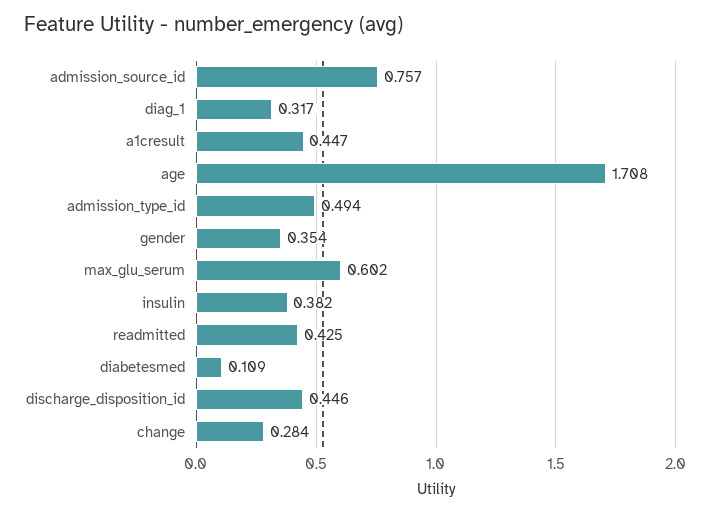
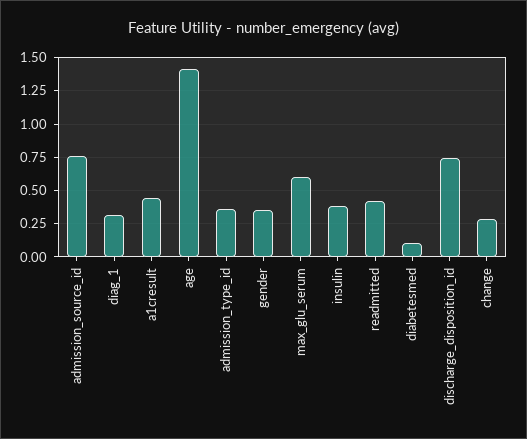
  {
    "admission_source_id": 0.757,
    "diag_1": 0.317,
    "a1cresult": 0.447,
-   "age": 1.708,
+   "age": 1.4,
-   "admission_type_id": 0.494,
+   "admission_type_id": 0.35,
    "gender": 0.354,
    "max_glu_serum": 0.602,
    "insulin": 0.382,
    "readmitted": 0.425,
    "diabetesmed": 0.109,
-   "discharge_disposition_id": 0.446,
+   "discharge_disposition_id": 0.75,
    "change": 0.284
  }

